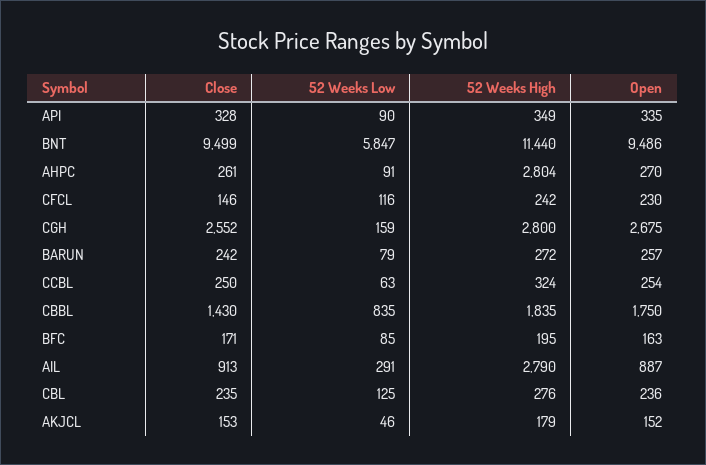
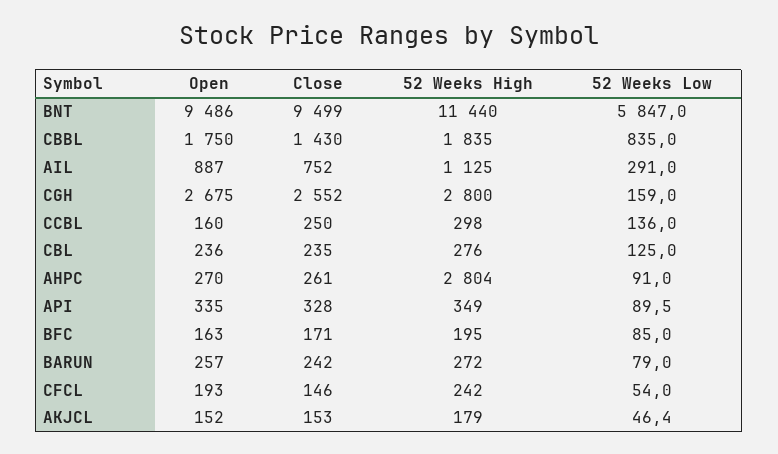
  {
    "Close": {
      "API": 328,
      "BNT": 9499,
      "AHPC": 261,
      "CFCL": 146,
      "CGH": 2552,
      "BARUN": 242,
      "CCBL": 250,
      "CBBL": 1430,
      "BFC": 171,
-     "AIL": 913,
+     "AIL": 752,
      "CBL": 235,
      "AKJCL": 153
    },
    "52 Weeks Low": {
      "API": 89.5,
      "BNT": 5847,
      "AHPC": 91,
-     "CFCL": 116,
+     "CFCL": 54,
      "CGH": 159,
      "BARUN": 79,
-     "CCBL": 63,
+     "CCBL": 136,
      "CBBL": 835,
      "BFC": 85,
      "AIL": 291,
      "CBL": 125,
      "AKJCL": 46.4
    },
    "52 Weeks High": {
      "API": 349,
      "BNT": 11440,
      "AHPC": 2804,
      "CFCL": 242,
      "CGH": 2800,
      "BARUN": 272,
-     "CCBL": 324,
+     "CCBL": 298,
      "CBBL": 1835,
      "BFC": 195,
-     "AIL": 2790,
+     "AIL": 1125,
      "CBL": 276,
      "AKJCL": 179
    },
    "Open": {
      "API": 335,
      "BNT": 9486,
      "AHPC": 270,
-     "CFCL": 230,
+     "CFCL": 193,
      "CGH": 2675,
      "BARUN": 257,
-     "CCBL": 254,
+     "CCBL": 160,
      "CBBL": 1750,
      "BFC": 163,
      "AIL": 887,
      "CBL": 236,
      "AKJCL": 152
    }
  }

